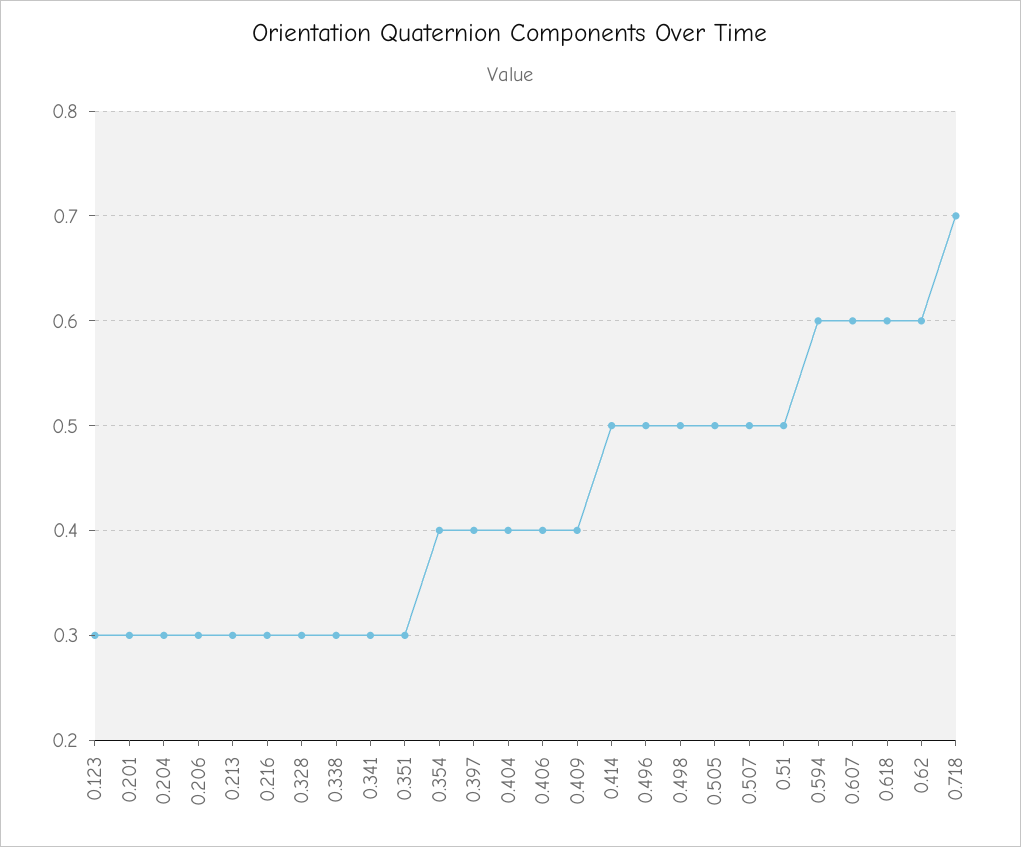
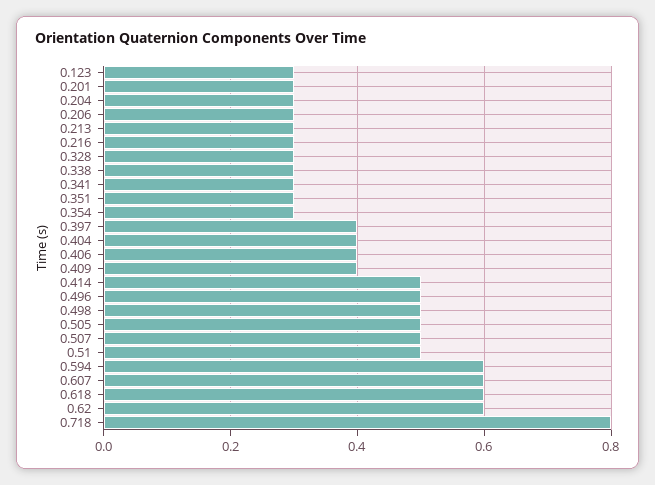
  {
    "0.123": 0.3,
    "0.201": 0.3,
    "0.204": 0.3,
    "0.206": 0.3,
    "0.213": 0.3,
    "0.216": 0.3,
    "0.328": 0.3,
    "0.338": 0.3,
    "0.341": 0.3,
    "0.351": 0.3,
-   "0.354": 0.4,
+   "0.354": 0.3,
    "0.397": 0.4,
    "0.404": 0.4,
    "0.406": 0.4,
    "0.409": 0.4,
    "0.414": 0.5,
    "0.496": 0.5,
    "0.498": 0.5,
    "0.505": 0.5,
    "0.507": 0.5,
    "0.51": 0.5,
    "0.594": 0.6,
    "0.607": 0.6,
    "0.618": 0.6,
    "0.62": 0.6,
-   "0.718": 0.7
+   "0.718": 0.8
  }

